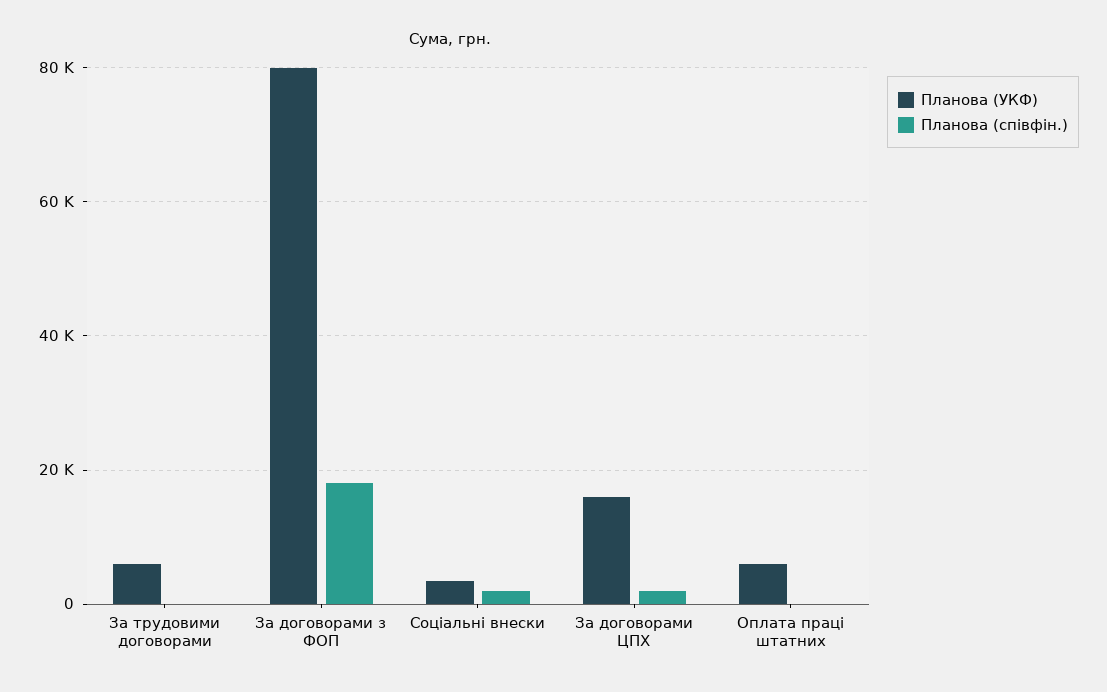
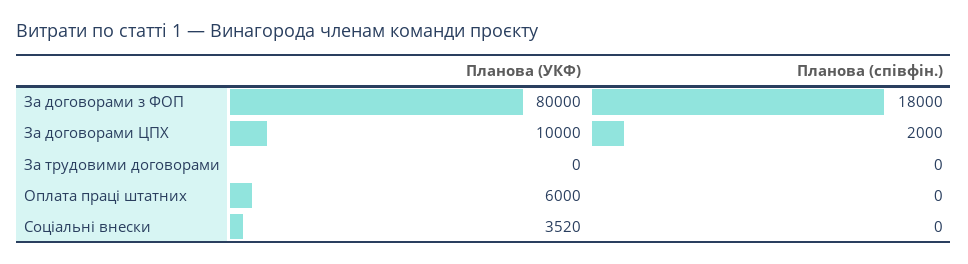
  {
    "Планова (УКФ)": {
-     "За трудовими договорами": 6000,
+     "За трудовими договорами": 0,
      "За договорами з ФОП": 80000,
      "Соціальні внески": 3520,
-     "За договорами ЦПХ": 16000,
+     "За договорами ЦПХ": 10000,
      "Оплата праці штатних": 6000
    },
    "Планова (співфін.)": {
      "За трудовими договорами": 0,
      "За договорами з ФОП": 18000,
-     "Соціальні внески": 2000,
+     "Соціальні внески": 0,
      "За договорами ЦПХ": 2000,
      "Оплата праці штатних": 0
    }
  }

